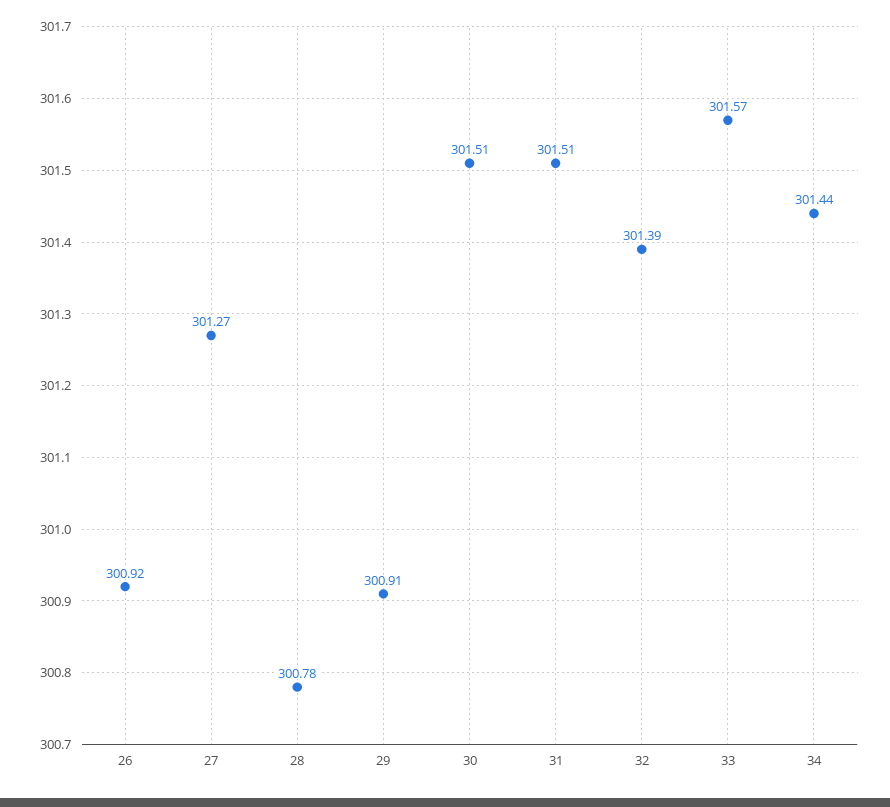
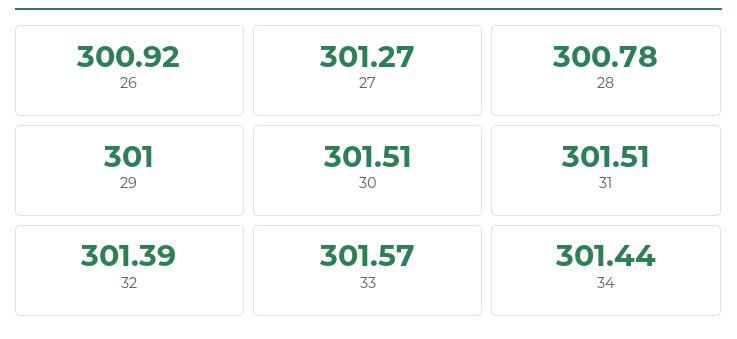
  {
    "26": 300.92,
    "27": 301.27,
    "28": 300.78,
-   "29": 300.91,
+   "29": 301,
    "30": 301.51,
    "31": 301.51,
    "32": 301.39,
    "33": 301.57,
    "34": 301.44
  }

